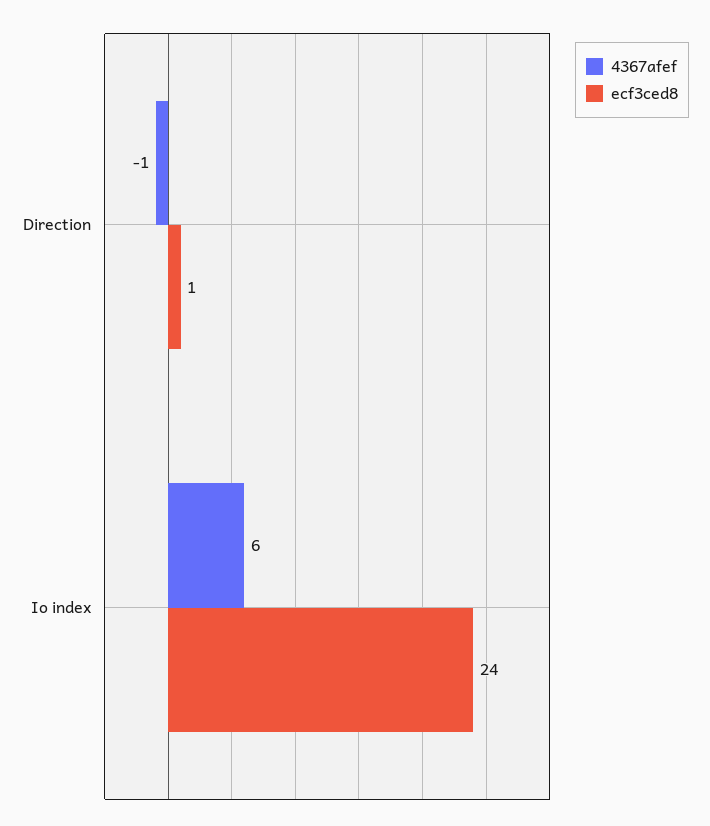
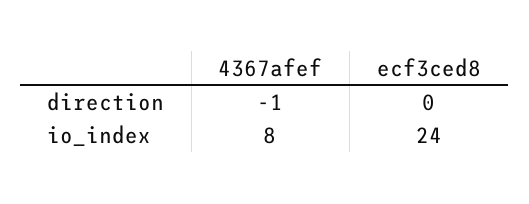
  {
    "4367afef": {
      "Direction": -1,
-     "Io index": 6
+     "Io index": 8
    },
    "ecf3ced8": {
-     "Direction": 1,
+     "Direction": 0,
      "Io index": 24
    }
  }

